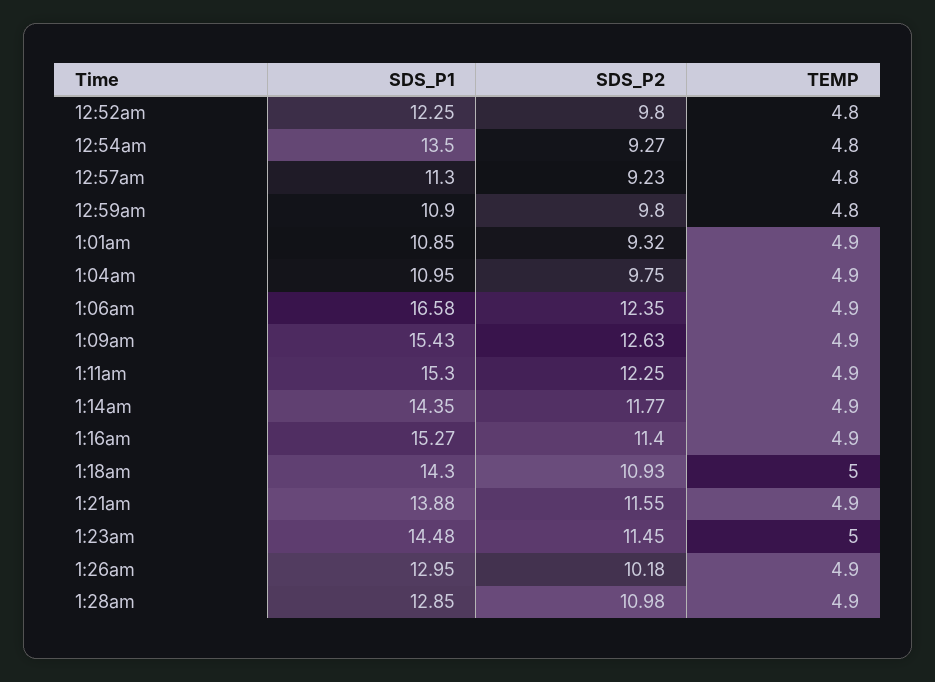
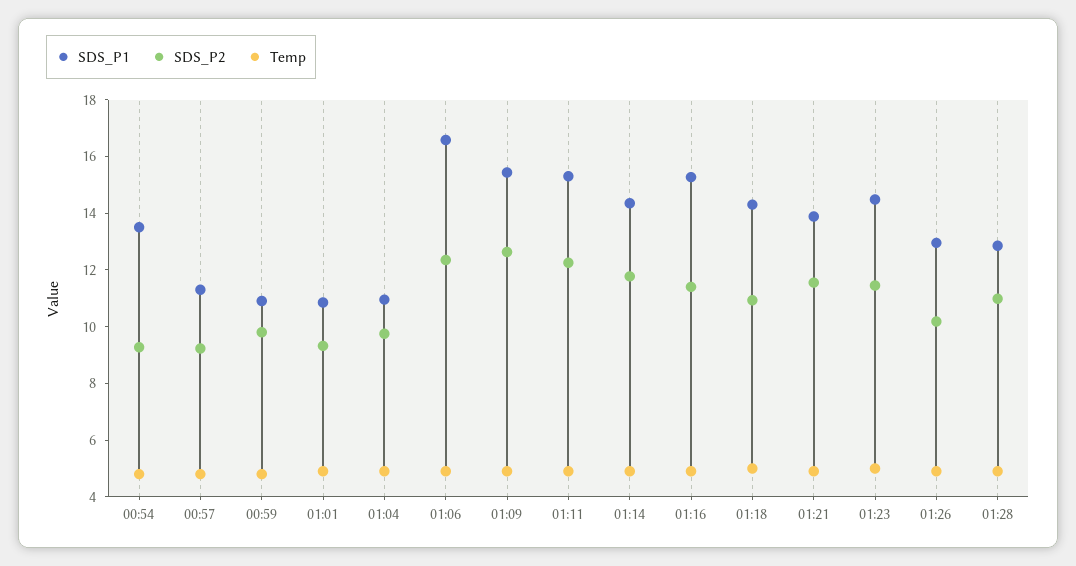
  {
    "SDS_P1": {
-     "12:52am": 12.25,
      "12:54am": 13.5,
      "12:57am": 11.3,
      "12:59am": 10.9,
      "1:01am": 10.85,
      "1:04am": 10.95,
      "1:06am": 16.58,
      "1:09am": 15.43,
      "1:11am": 15.3,
      "1:14am": 14.35,
      "1:16am": 15.27,
      "1:18am": 14.3,
      "1:21am": 13.88,
      "1:23am": 14.48,
      "1:26am": 12.95,
      "1:28am": 12.85
    },
    "SDS_P2": {
-     "12:52am": 9.8,
      "12:54am": 9.27,
      "12:57am": 9.23,
      "12:59am": 9.8,
      "1:01am": 9.32,
      "1:04am": 9.75,
      "1:06am": 12.35,
      "1:09am": 12.63,
      "1:11am": 12.25,
      "1:14am": 11.77,
      "1:16am": 11.4,
      "1:18am": 10.93,
      "1:21am": 11.55,
      "1:23am": 11.45,
      "1:26am": 10.18,
      "1:28am": 10.98
    },
    "TEMP": {
-     "12:52am": 4.8,
      "12:54am": 4.8,
      "12:57am": 4.8,
      "12:59am": 4.8,
      "1:01am": 4.9,
      "1:04am": 4.9,
      "1:06am": 4.9,
      "1:09am": 4.9,
      "1:11am": 4.9,
      "1:14am": 4.9,
      "1:16am": 4.9,
      "1:18am": 5,
      "1:21am": 4.9,
      "1:23am": 5,
      "1:26am": 4.9,
      "1:28am": 4.9
    }
  }

